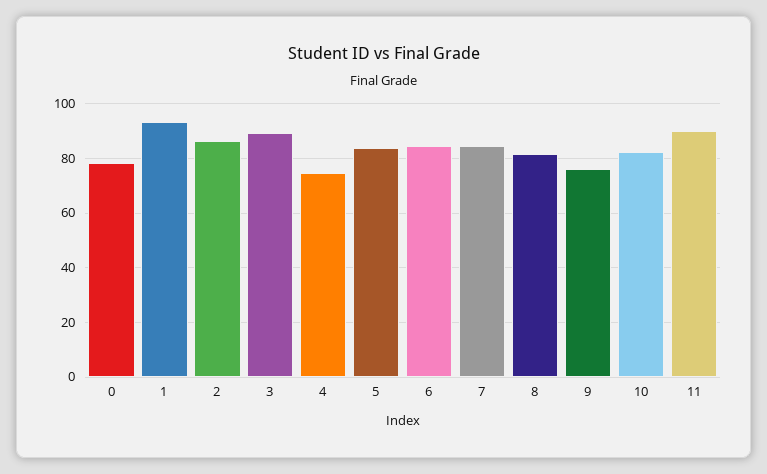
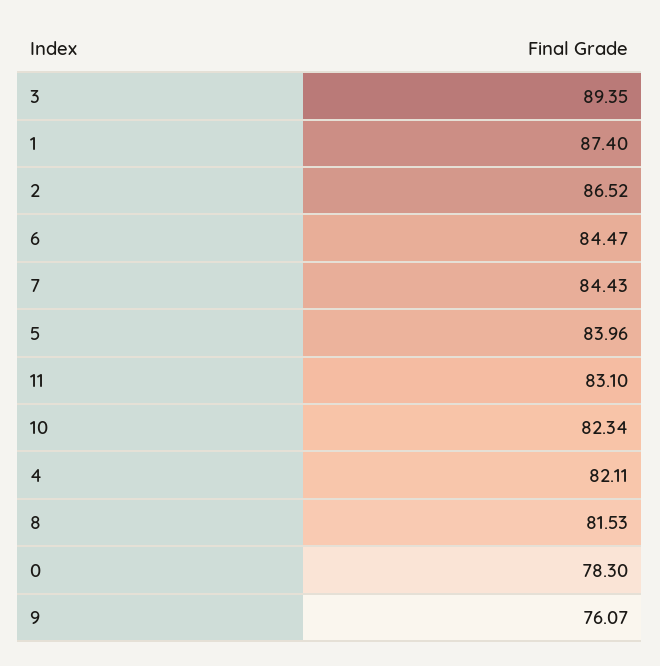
  {
    "0": 78.3,
-   "1": 92.5,
+   "1": 87.4,
    "2": 86.52,
    "3": 89.35,
-   "4": 75,
+   "4": 82.11,
    "5": 83.96,
    "6": 84.47,
    "7": 84.43,
    "8": 81.53,
    "9": 76.07,
    "10": 82.34,
-   "11": 90
+   "11": 83.1
  }

